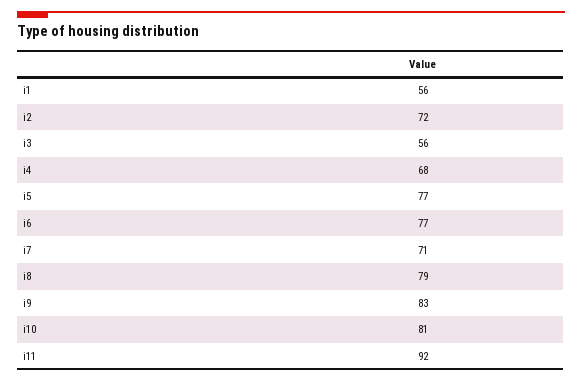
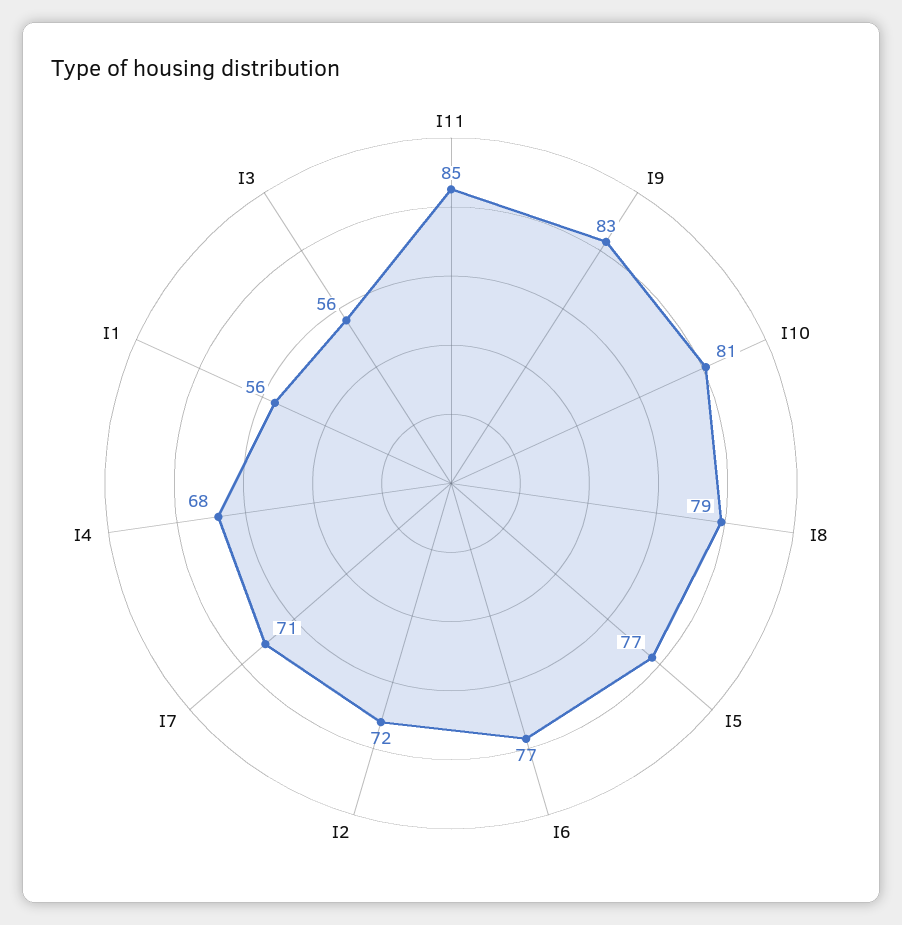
  {
    "i1": 56,
    "i2": 72,
    "i3": 56,
    "i4": 68,
    "i5": 77,
    "i6": 77,
    "i7": 71,
    "i8": 79,
    "i9": 83,
    "i10": 81,
-   "i11": 92
+   "i11": 85
  }

